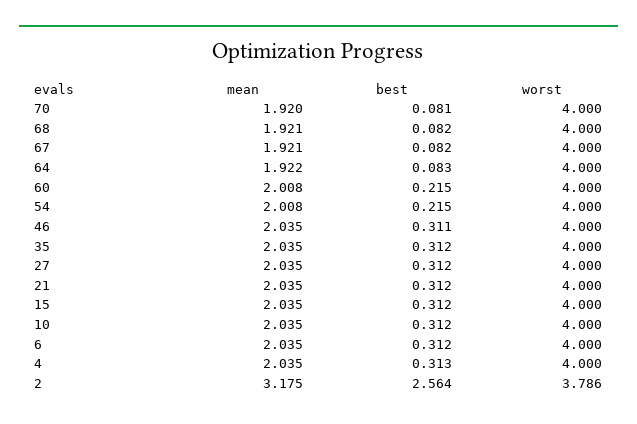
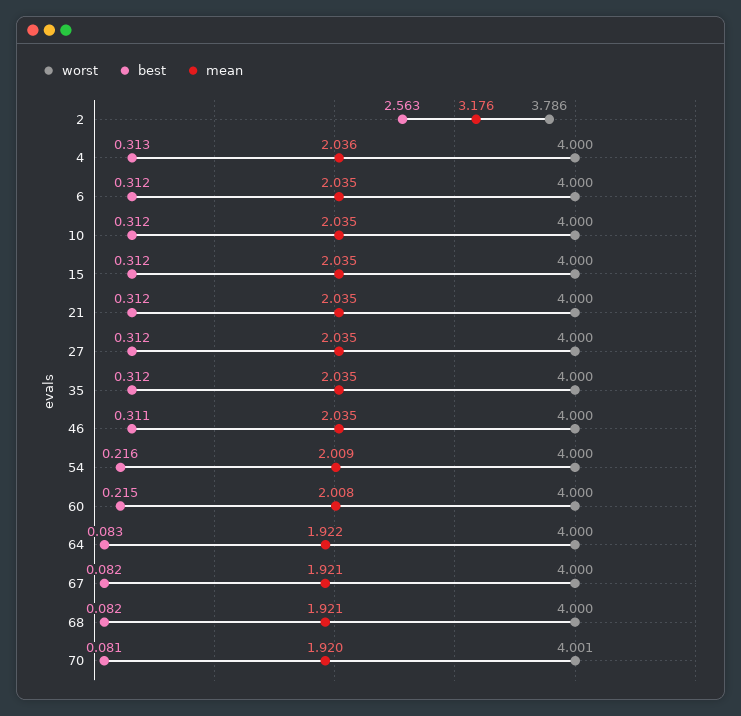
  {
    "mean": {
      "70": 1.92,
      "68": 1.921,
      "67": 1.921,
      "64": 1.922,
      "60": 2.008,
-     "54": 2.008,
+     "54": 2.009,
      "46": 2.035,
      "35": 2.035,
      "27": 2.035,
      "21": 2.035,
      "15": 2.035,
      "10": 2.035,
      "6": 2.035,
-     "4": 2.035,
+     "4": 2.036,
-     "2": 3.175
+     "2": 3.176
    },
    "best": {
      "70": 0.081,
      "68": 0.082,
      "67": 0.082,
      "64": 0.083,
      "60": 0.215,
-     "54": 0.215,
+     "54": 0.216,
      "46": 0.311,
      "35": 0.312,
      "27": 0.312,
      "21": 0.312,
      "15": 0.312,
      "10": 0.312,
      "6": 0.312,
      "4": 0.313,
-     "2": 2.564
+     "2": 2.563
    },
    "worst": {
-     "70": 4,
+     "70": 4.001,
      "68": 4,
      "67": 4,
      "64": 4,
      "60": 4,
      "54": 4,
      "46": 4,
      "35": 4,
      "27": 4,
      "21": 4,
      "15": 4,
      "10": 4,
      "6": 4,
      "4": 4,
      "2": 3.786
    }
  }

